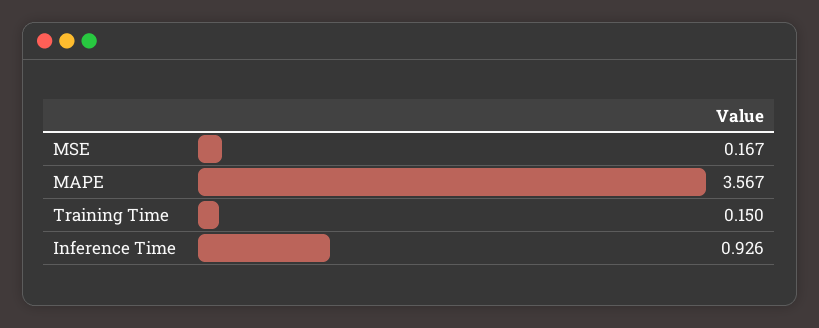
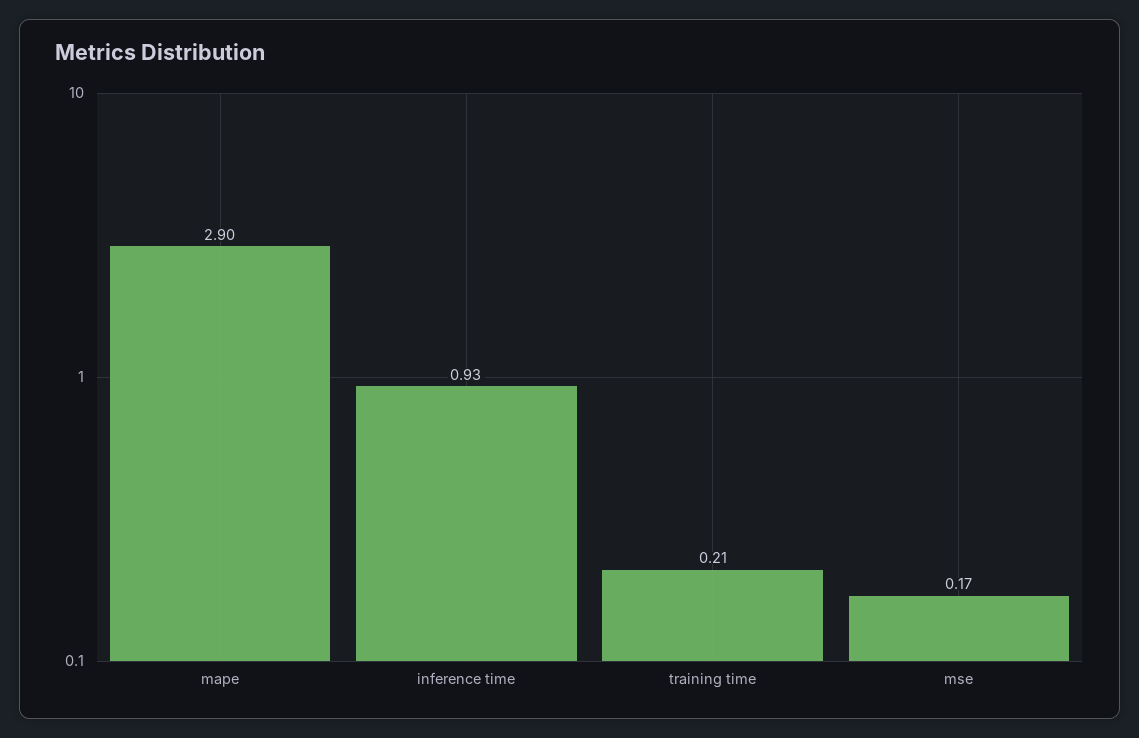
  {
    "MSE": 0.167,
-   "MAPE": 3.567,
+   "MAPE": 2.9,
-   "Training Time": 0.15,
+   "Training Time": 0.21,
    "Inference Time": 0.926
  }

